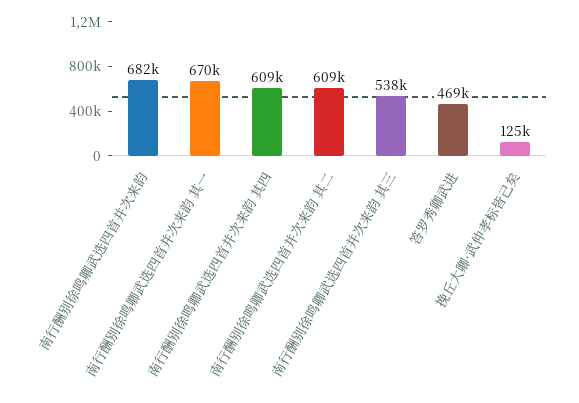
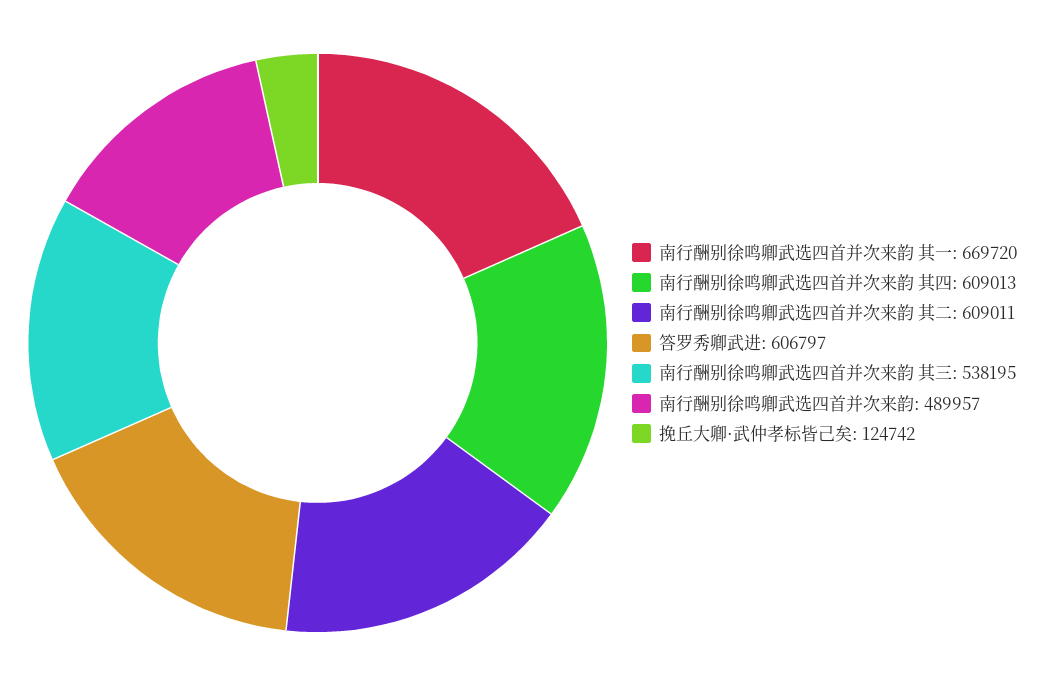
  {
-   "南行酬别徐鸣卿武选四首并次来韵": 682000,
+   "南行酬别徐鸣卿武选四首并次来韵": 489957,
    "南行酬别徐鸣卿武选四首并次来韵 其一": 669720,
    "南行酬别徐鸣卿武选四首并次来韵 其四": 609013,
    "南行酬别徐鸣卿武选四首并次来韵 其二": 609011,
    "南行酬别徐鸣卿武选四首并次来韵 其三": 538195,
-   "答罗秀卿武进": 469000,
+   "答罗秀卿武进": 606797,
    "挽丘大卿·武仲孝标皆己矣": 124742
  }

